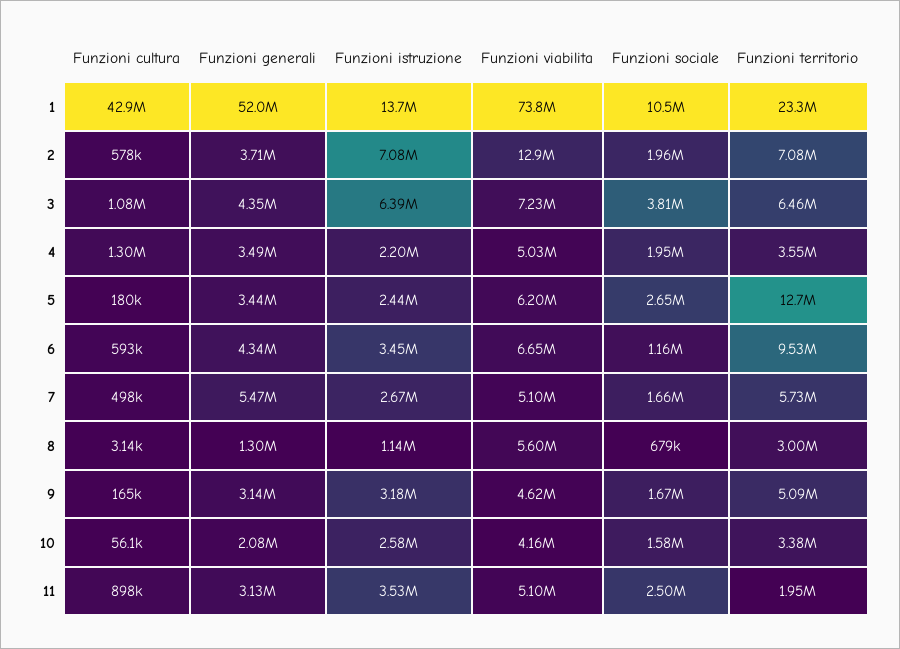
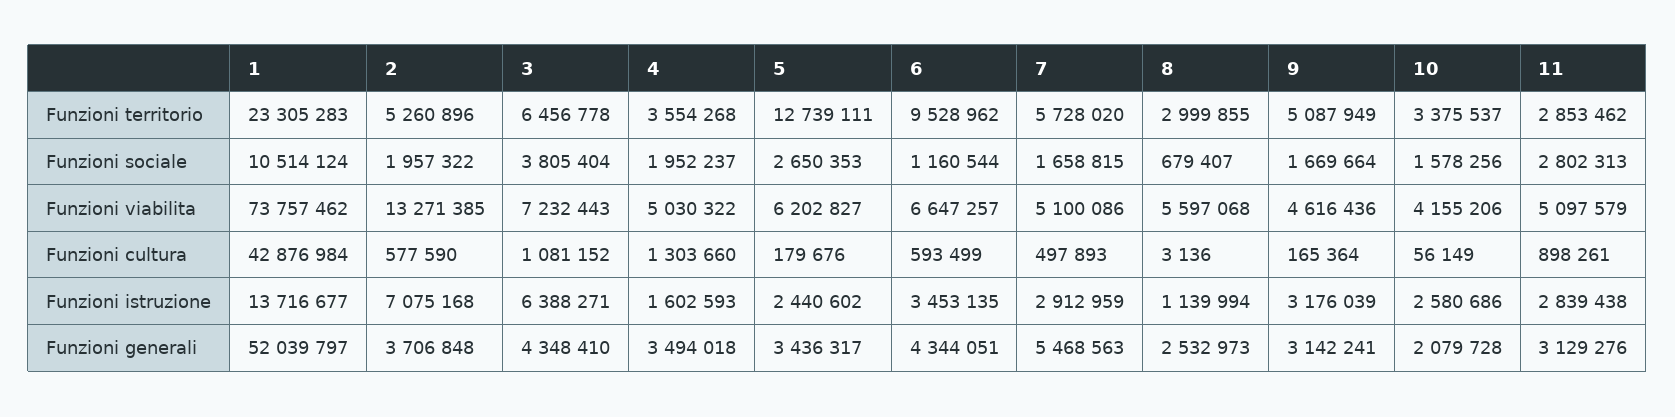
  {
    "Funzioni cultura": {
      "1": 42876984,
      "2": 577590,
      "3": 1081152,
      "4": 1303660,
      "5": 179676,
      "6": 593499,
      "7": 497893,
      "8": 3136,
      "9": 165364,
      "10": 56149,
      "11": 898261
    },
    "Funzioni generali": {
      "1": 52039797,
      "2": 3706848,
      "3": 4348410,
      "4": 3494018,
      "5": 3436317,
      "6": 4344051,
      "7": 5468563,
-     "8": 1300000,
+     "8": 2532973,
      "9": 3142241,
      "10": 2079728,
      "11": 3129276
    },
    "Funzioni istruzione": {
      "1": 13716677,
      "2": 7075168,
      "3": 6388271,
-     "4": 2200000,
+     "4": 1602593,
      "5": 2440602,
      "6": 3453135,
-     "7": 2670000,
+     "7": 2912959,
      "8": 1139994,
      "9": 3176039,
      "10": 2580686,
-     "11": 3530000
+     "11": 2839438
    },
    "Funzioni viabilita": {
      "1": 73757462,
-     "2": 12900000,
+     "2": 13271385,
      "3": 7232443,
      "4": 5030322,
      "5": 6202827,
      "6": 6647257,
      "7": 5100086,
      "8": 5597068,
      "9": 4616436,
      "10": 4155206,
      "11": 5097579
    },
    "Funzioni sociale": {
      "1": 10514124,
      "2": 1957322,
      "3": 3805404,
      "4": 1952237,
      "5": 2650353,
      "6": 1160544,
      "7": 1658815,
      "8": 679407,
      "9": 1669664,
      "10": 1578256,
-     "11": 2500000
+     "11": 2802313
    },
    "Funzioni territorio": {
      "1": 23305283,
-     "2": 7080000,
+     "2": 5260896,
      "3": 6456778,
      "4": 3554268,
      "5": 12739111,
      "6": 9528962,
      "7": 5728020,
      "8": 2999855,
      "9": 5087949,
      "10": 3375537,
-     "11": 1950000
+     "11": 2853462
    }
  }

